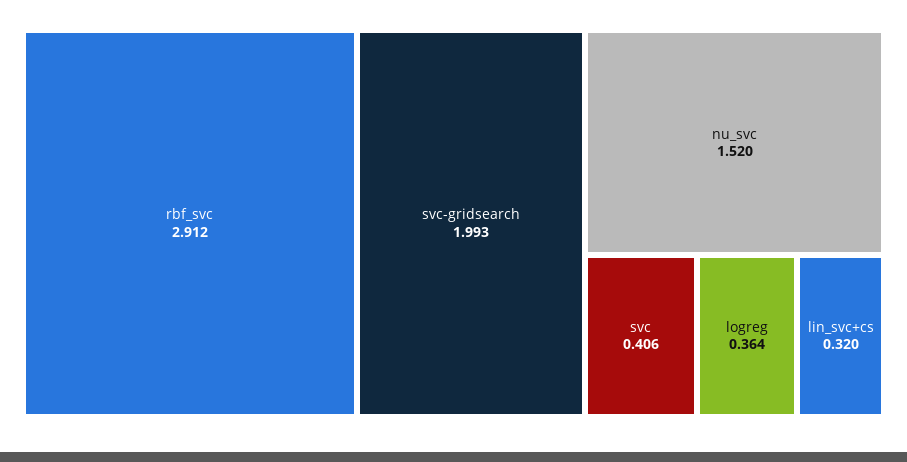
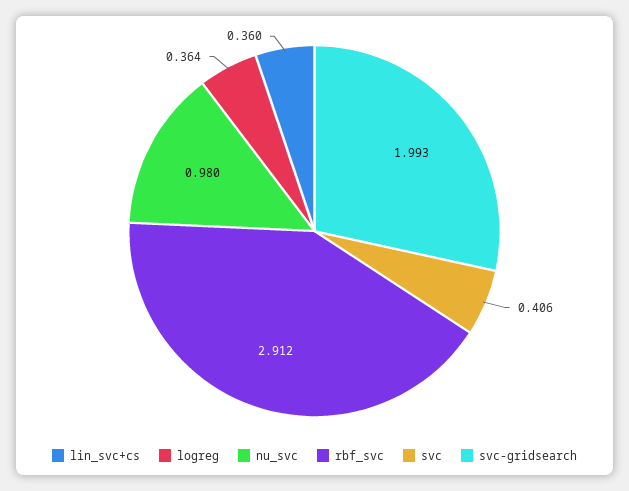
  {
    "rbf_svc": 2.912,
    "svc-gridsearch": 1.993,
-   "nu_svc": 1.52,
+   "nu_svc": 0.98,
    "svc": 0.406,
    "logreg": 0.364,
-   "lin_svc+cs": 0.32
+   "lin_svc+cs": 0.36
  }

